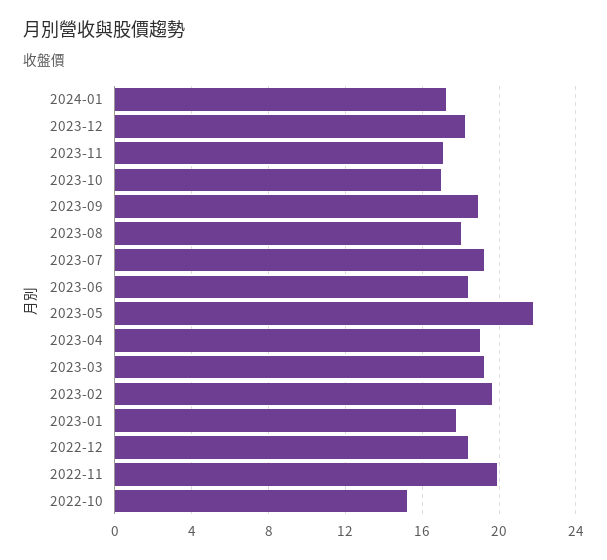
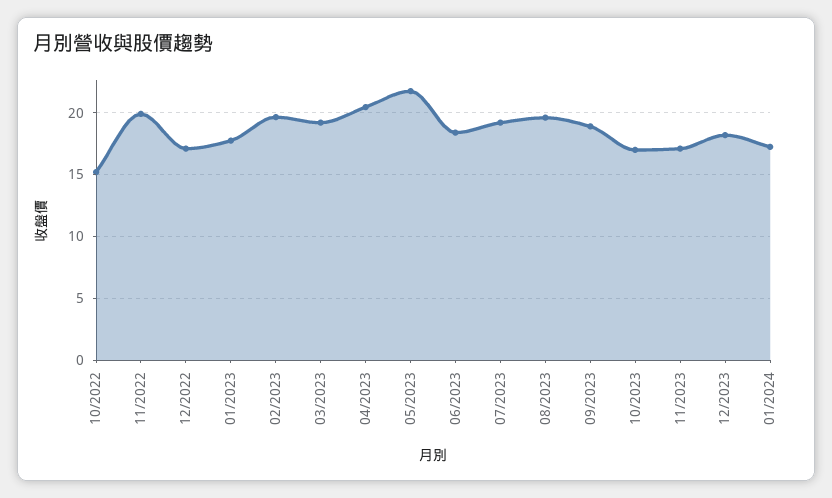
  {
    "2024-01": 17.5,
    "2023-12": 18,
    "2023-11": 17,
    "2023-10": 17,
    "2023-09": 19,
-   "2023-08": 18,
+   "2023-08": 19.5,
    "2023-07": 19,
    "2023-06": 18.5,
    "2023-05": 22,
-   "2023-04": 19,
+   "2023-04": 20.5,
    "2023-03": 19,
    "2023-02": 19.5,
    "2023-01": 18,
-   "2022-12": 18.5,
+   "2022-12": 17,
    "2022-11": 20,
    "2022-10": 15
  }

